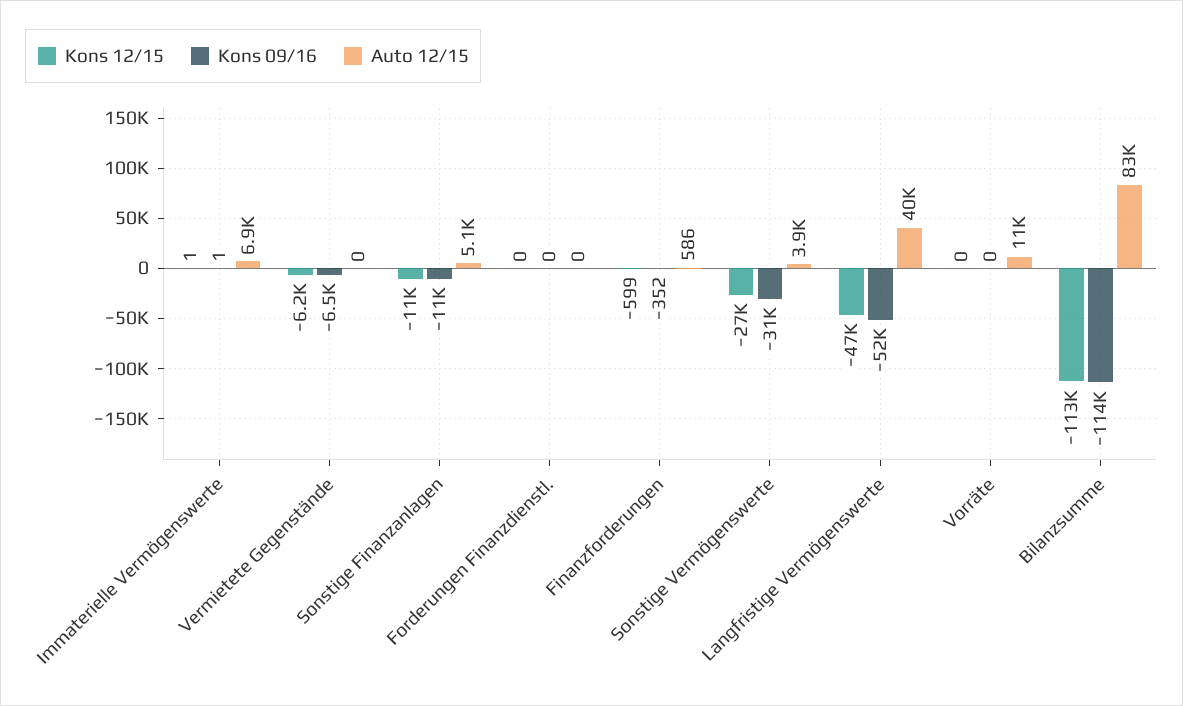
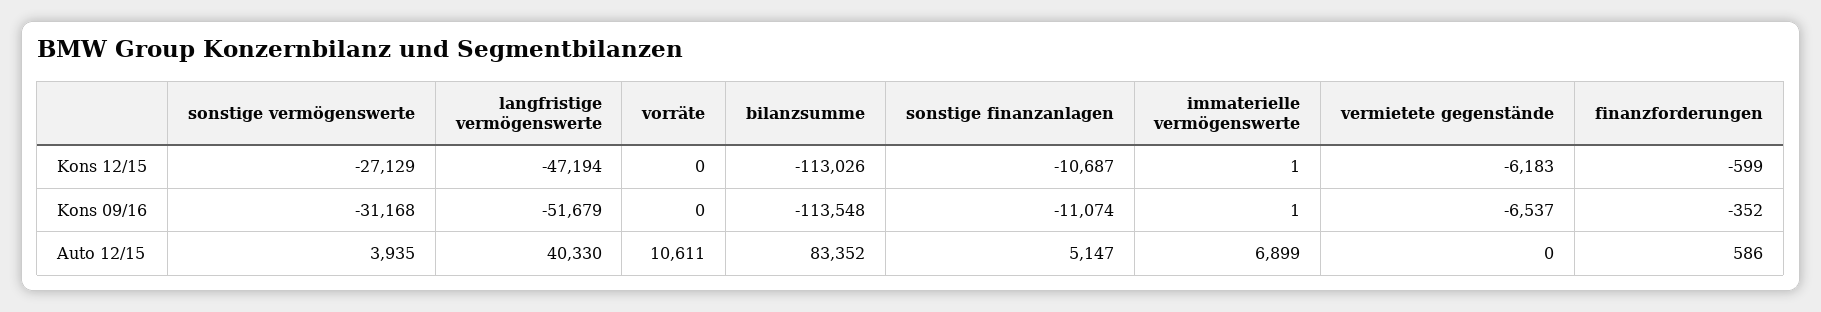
  {
    "Kons 12/15": {
      "Immaterielle Vermögenswerte": 1,
      "Vermietete Gegenstände": -6183,
      "Sonstige Finanzanlagen": -10687,
-     "Forderungen Finanzdienstl.": 0,
      "Finanzforderungen": -599,
      "Sonstige Vermögenswerte": -27129,
      "Langfristige Vermögenswerte": -47194,
      "Vorräte": 0,
      "Bilanzsumme": -113026
    },
    "Kons 09/16": {
      "Immaterielle Vermögenswerte": 1,
      "Vermietete Gegenstände": -6537,
      "Sonstige Finanzanlagen": -11074,
-     "Forderungen Finanzdienstl.": 0,
      "Finanzforderungen": -352,
      "Sonstige Vermögenswerte": -31168,
      "Langfristige Vermögenswerte": -51679,
      "Vorräte": 0,
      "Bilanzsumme": -113548
    },
    "Auto 12/15": {
      "Immaterielle Vermögenswerte": 6899,
      "Vermietete Gegenstände": 0,
      "Sonstige Finanzanlagen": 5147,
-     "Forderungen Finanzdienstl.": 0,
      "Finanzforderungen": 586,
      "Sonstige Vermögenswerte": 3935,
      "Langfristige Vermögenswerte": 40330,
      "Vorräte": 10611,
      "Bilanzsumme": 83352
    }
  }

